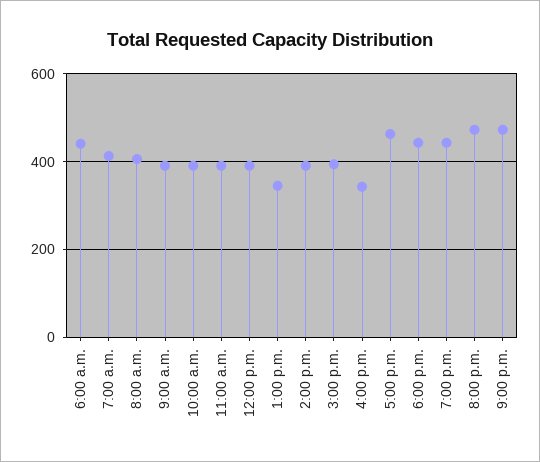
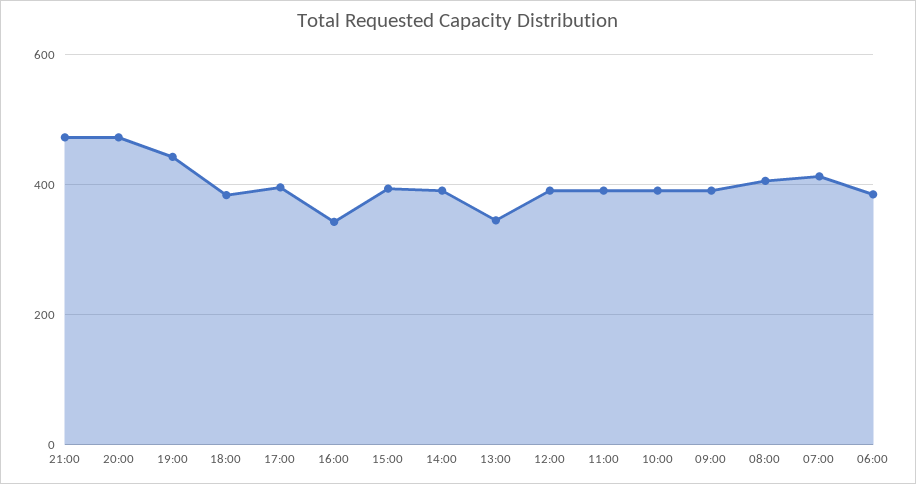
  {
-   "6:00 a.m.": 440,
+   "6:00 a.m.": 380,
    "7:00 a.m.": 420,
    "8:00 a.m.": 400,
    "9:00 a.m.": 400,
    "10:00 a.m.": 400,
    "11:00 a.m.": 400,
    "12:00 p.m.": 400,
    "1:00 p.m.": 340,
    "2:00 p.m.": 400,
    "3:00 p.m.": 400,
    "4:00 p.m.": 340,
-   "5:00 p.m.": 460,
+   "5:00 p.m.": 400,
-   "6:00 p.m.": 440,
+   "6:00 p.m.": 380,
    "7:00 p.m.": 440,
    "8:00 p.m.": 480,
    "9:00 p.m.": 480
  }

